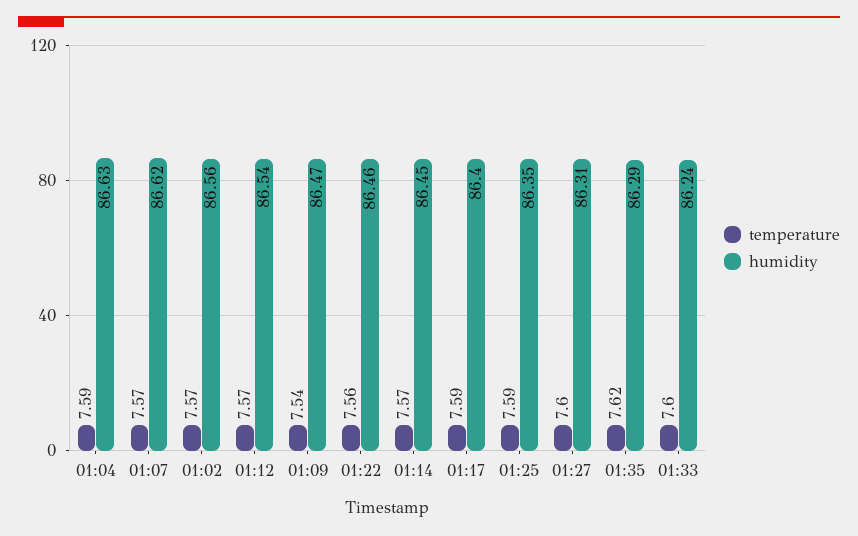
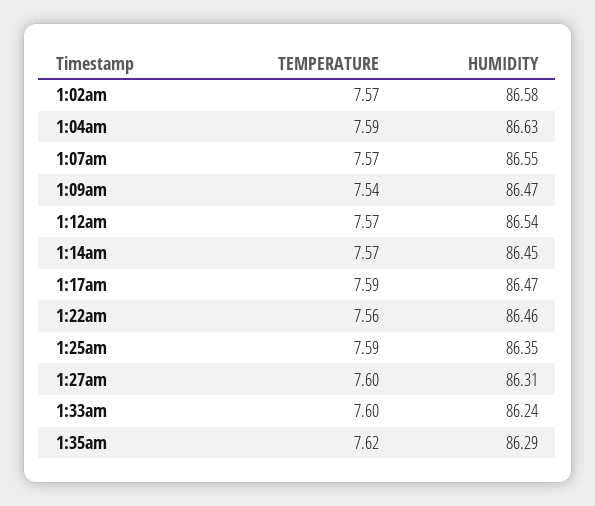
  {
    "temperature": {
      "01:04": 7.59,
      "01:07": 7.57,
      "01:02": 7.57,
      "01:12": 7.57,
      "01:09": 7.54,
      "01:22": 7.56,
      "01:14": 7.57,
      "01:17": 7.59,
      "01:25": 7.59,
      "01:27": 7.6,
      "01:35": 7.62,
      "01:33": 7.6
    },
    "humidity": {
      "01:04": 86.63,
-     "01:07": 86.62,
+     "01:07": 86.55,
-     "01:02": 86.56,
+     "01:02": 86.58,
      "01:12": 86.54,
      "01:09": 86.47,
      "01:22": 86.46,
      "01:14": 86.45,
-     "01:17": 86.4,
+     "01:17": 86.47,
      "01:25": 86.35,
      "01:27": 86.31,
      "01:35": 86.29,
      "01:33": 86.24
    }
  }

